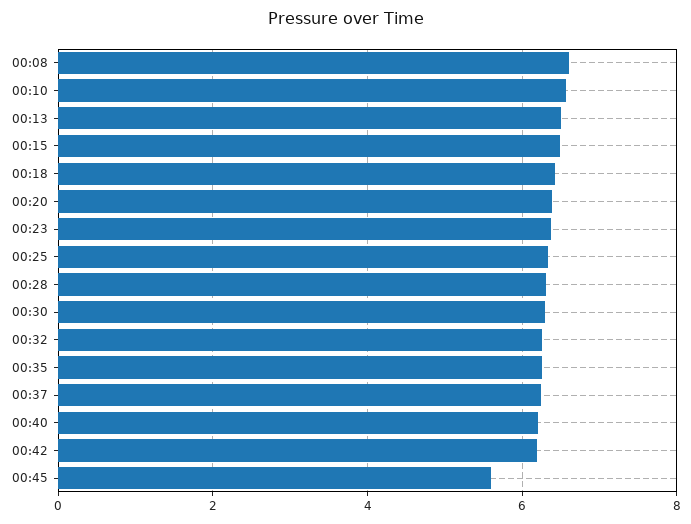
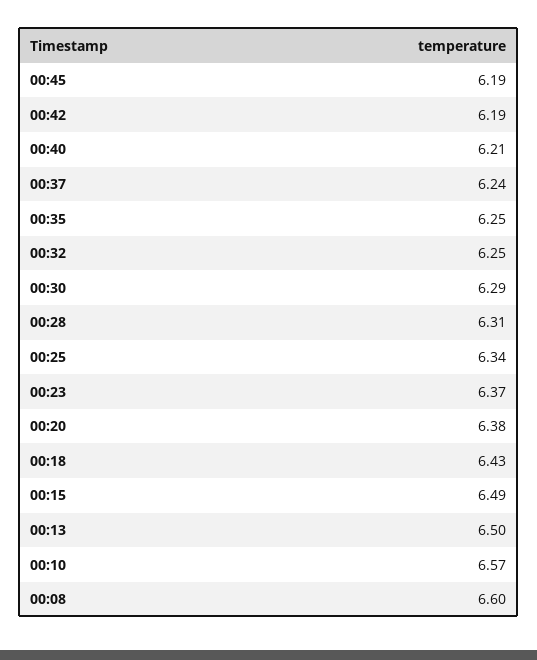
  {
    "00:08": 6.6,
    "00:10": 6.57,
    "00:13": 6.5,
    "00:15": 6.49,
    "00:18": 6.43,
    "00:20": 6.38,
    "00:23": 6.37,
    "00:25": 6.34,
    "00:28": 6.31,
    "00:30": 6.29,
    "00:32": 6.25,
    "00:35": 6.25,
    "00:37": 6.24,
    "00:40": 6.21,
    "00:42": 6.19,
-   "00:45": 5.6
+   "00:45": 6.19
  }

